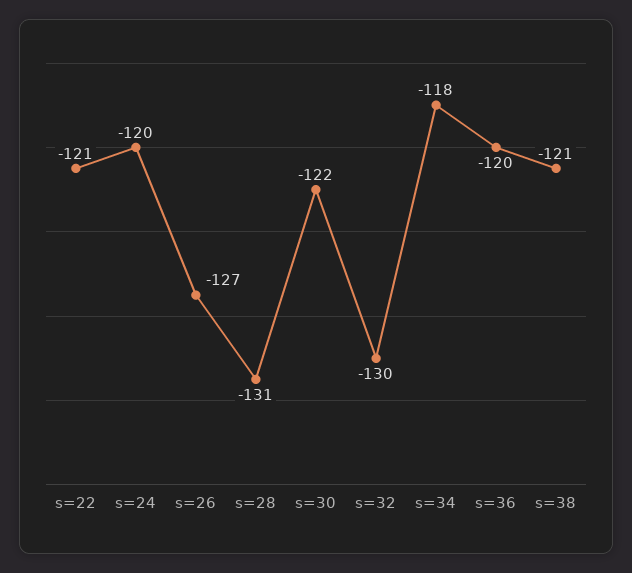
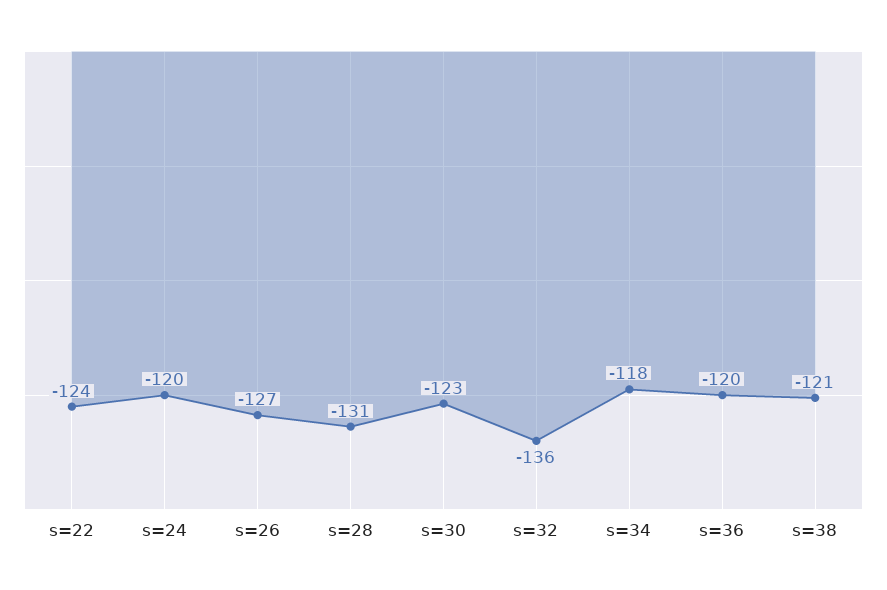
  {
-   "s=22": -121,
+   "s=22": -124,
    "s=24": -120,
    "s=26": -127,
    "s=28": -131,
-   "s=30": -122,
+   "s=30": -123,
-   "s=32": -130,
+   "s=32": -136,
    "s=34": -118,
    "s=36": -120,
    "s=38": -121
  }

